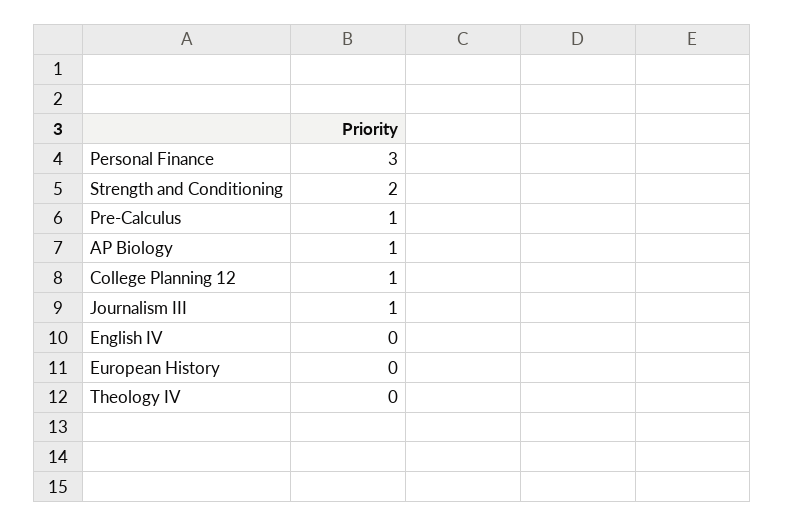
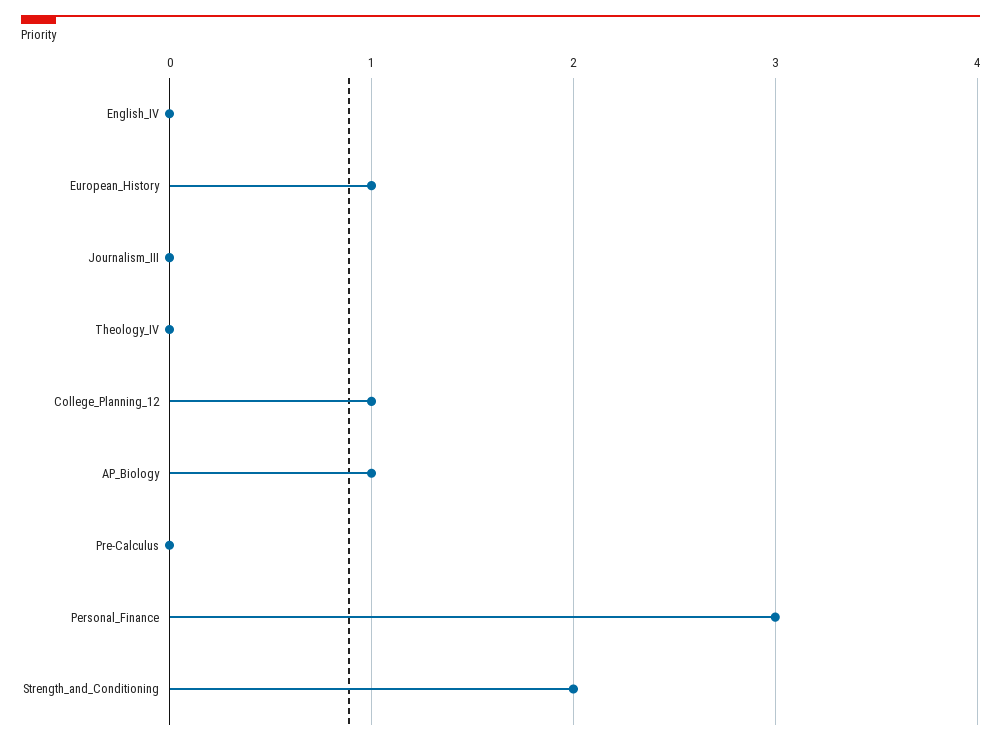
  {
    "Personal Finance": 3,
    "Strength and Conditioning": 2,
-   "Pre-Calculus": 1,
+   "Pre-Calculus": 0,
    "AP Biology": 1,
    "College Planning 12": 1,
-   "Journalism III": 1,
+   "Journalism III": 0,
    "English IV": 0,
-   "European History": 0,
+   "European History": 1,
    "Theology IV": 0
  }

